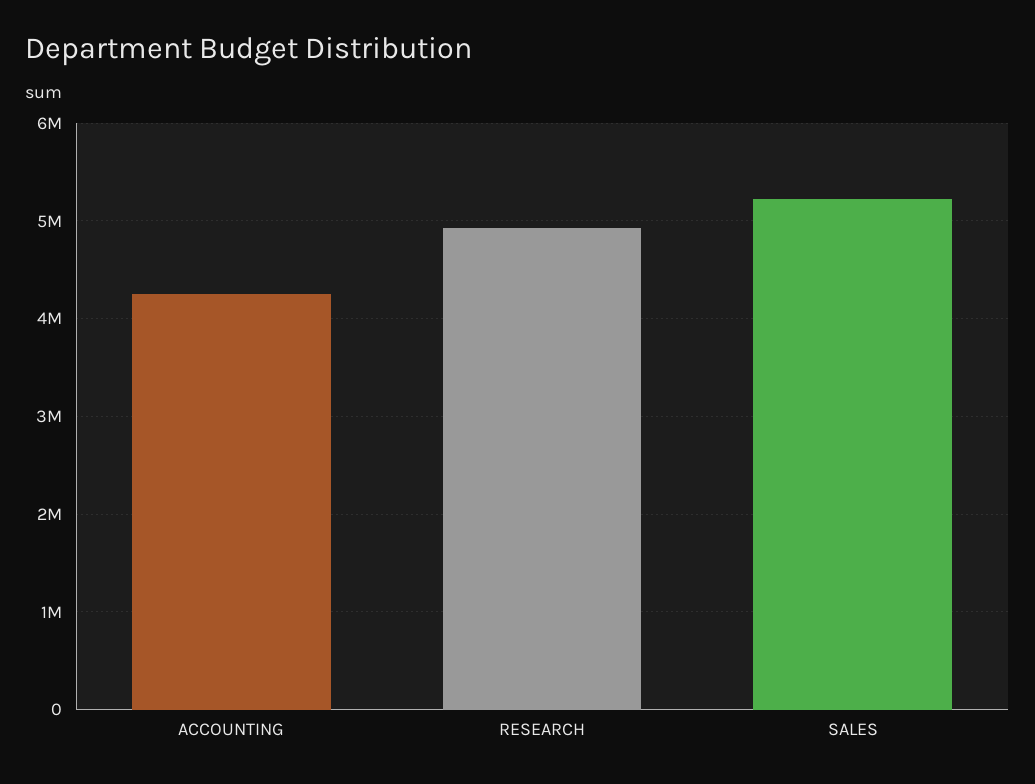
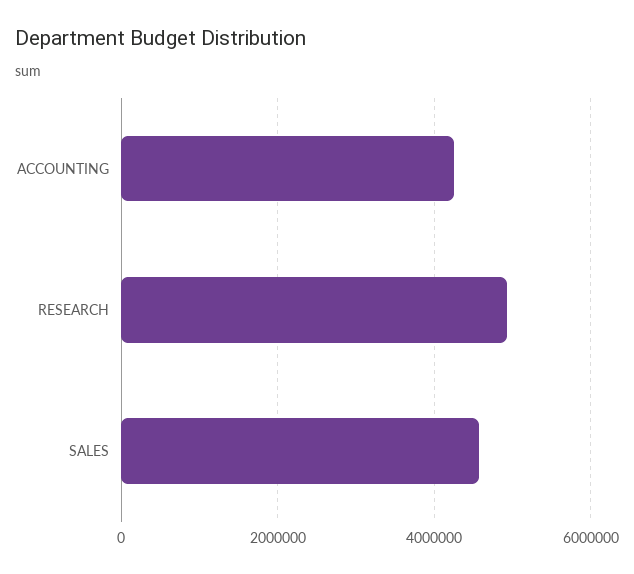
  {
    "ACCOUNTING": 4300000,
    "RESEARCH": 4900000,
-   "SALES": 5200000
+   "SALES": 4600000
  }

